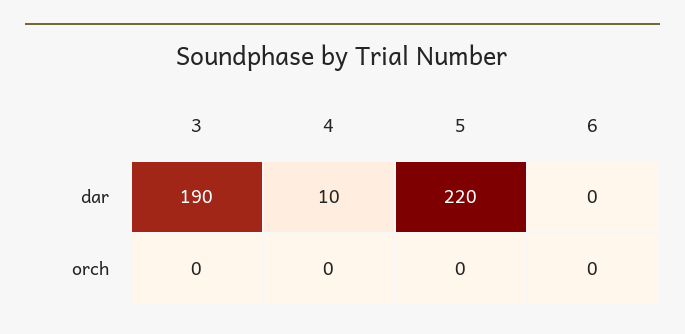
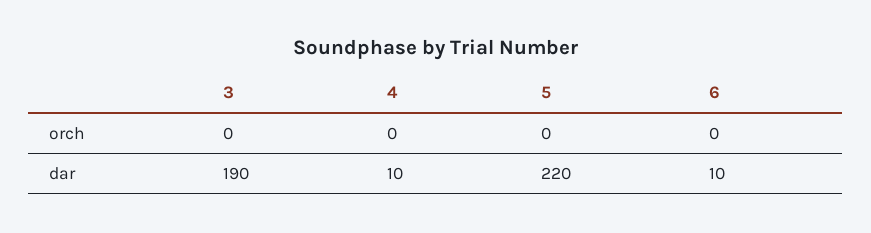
  {
    "3": {
      "dar": 190,
      "orch": 0
    },
    "4": {
      "dar": 10,
      "orch": 0
    },
    "5": {
      "dar": 220,
      "orch": 0
    },
    "6": {
-     "dar": 0,
+     "dar": 10,
      "orch": 0
    }
  }

